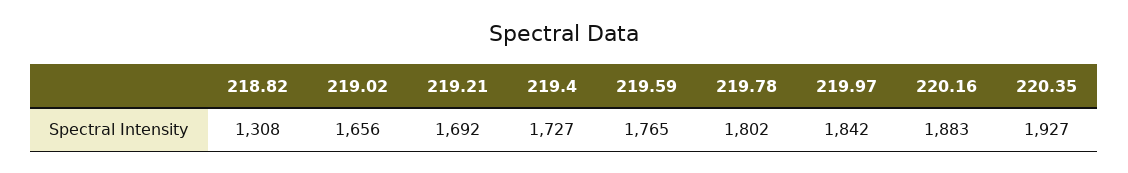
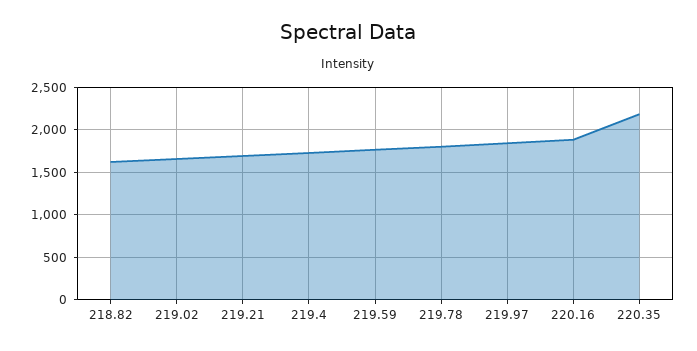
  {
-   "218.82": 1308,
+   "218.82": 1600,
    "219.02": 1656,
    "219.21": 1692,
    "219.4": 1727,
    "219.59": 1765,
    "219.78": 1802,
    "219.97": 1842,
    "220.16": 1883,
-   "220.35": 1927
+   "220.35": 2200
  }

